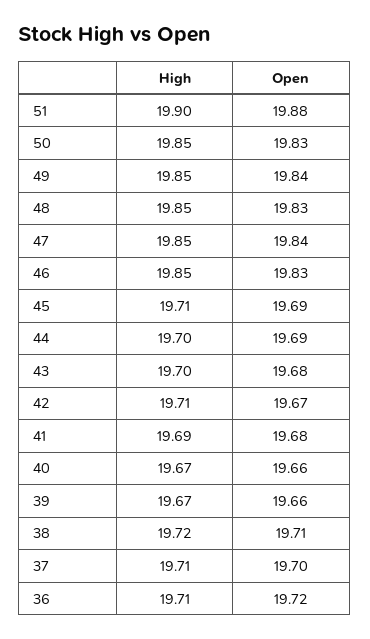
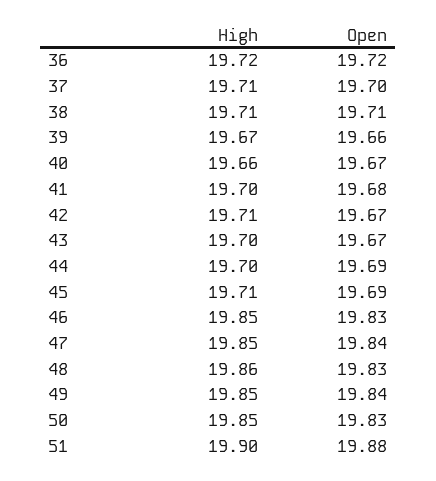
  {
    "High": {
      "51": 19.9,
      "50": 19.85,
      "49": 19.85,
-     "48": 19.85,
+     "48": 19.86,
      "47": 19.85,
      "46": 19.85,
      "45": 19.71,
      "44": 19.7,
      "43": 19.7,
      "42": 19.71,
-     "41": 19.69,
+     "41": 19.7,
-     "40": 19.67,
+     "40": 19.66,
      "39": 19.67,
-     "38": 19.72,
+     "38": 19.71,
      "37": 19.71,
-     "36": 19.71
+     "36": 19.72
    },
    "Open": {
      "51": 19.88,
      "50": 19.83,
      "49": 19.84,
      "48": 19.83,
      "47": 19.84,
      "46": 19.83,
      "45": 19.69,
      "44": 19.69,
-     "43": 19.68,
+     "43": 19.67,
      "42": 19.67,
      "41": 19.68,
-     "40": 19.66,
+     "40": 19.67,
      "39": 19.66,
      "38": 19.71,
      "37": 19.7,
      "36": 19.72
    }
  }

